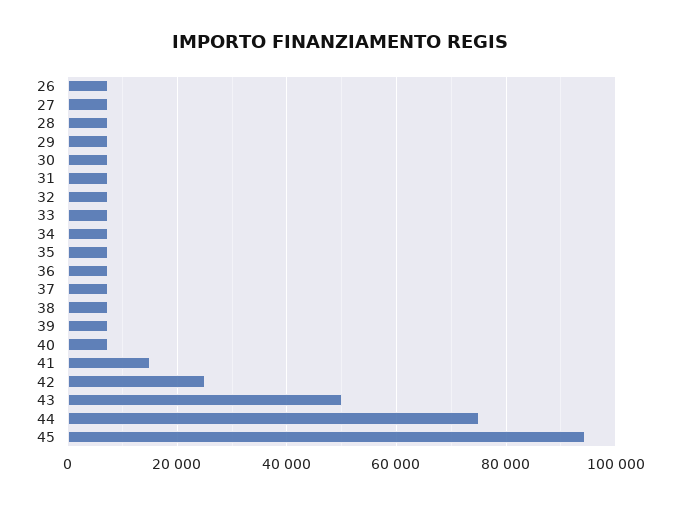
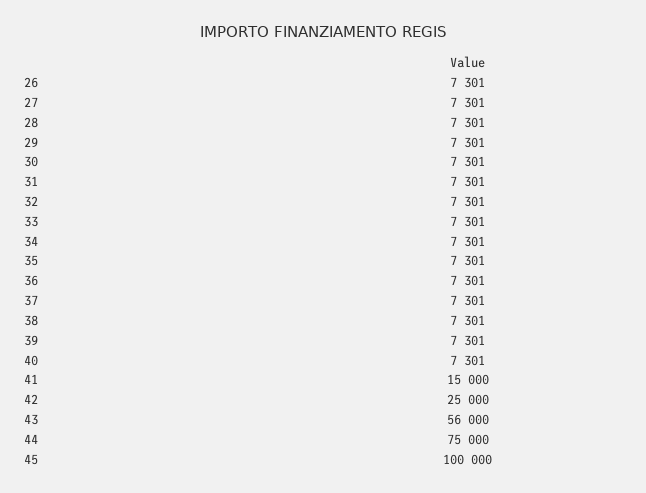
  {
    "26": 7301,
    "27": 7301,
    "28": 7301,
    "29": 7301,
    "30": 7301,
    "31": 7301,
    "32": 7301,
    "33": 7301,
    "34": 7301,
    "35": 7301,
    "36": 7301,
    "37": 7301,
    "38": 7301,
    "39": 7301,
    "40": 7301,
    "41": 15000,
    "42": 25000,
-   "43": 50000,
+   "43": 56000,
    "44": 75000,
-   "45": 94000
+   "45": 100000
  }

